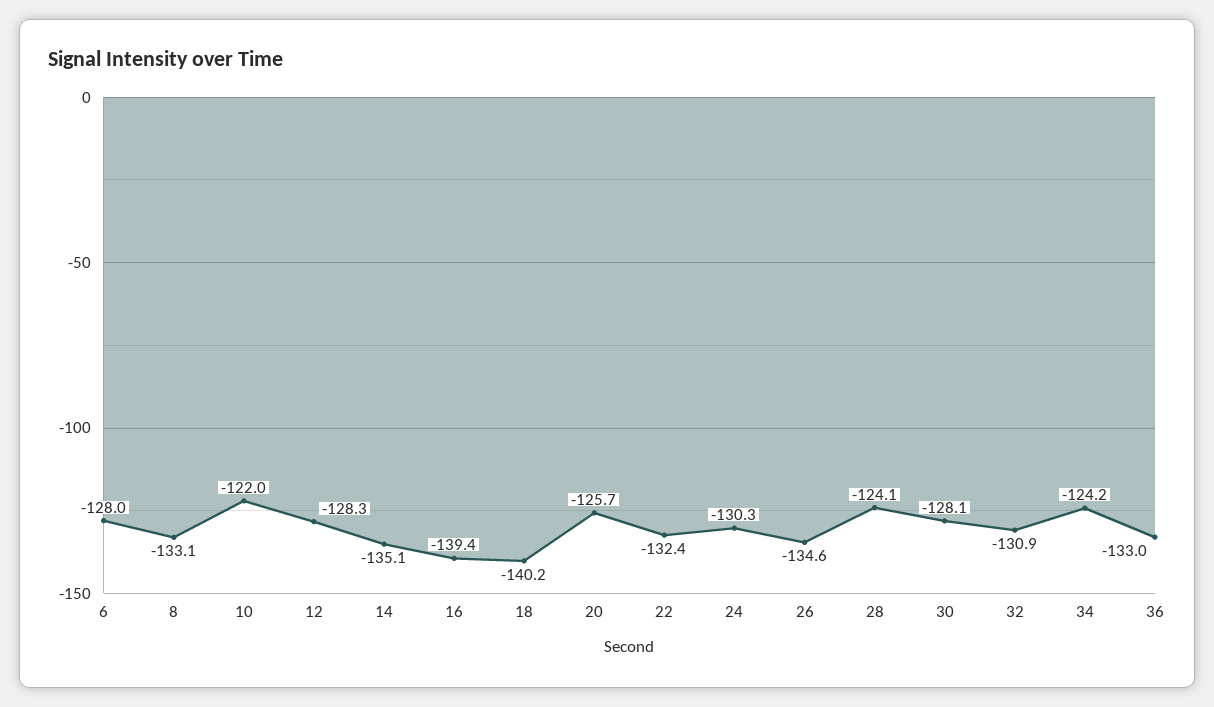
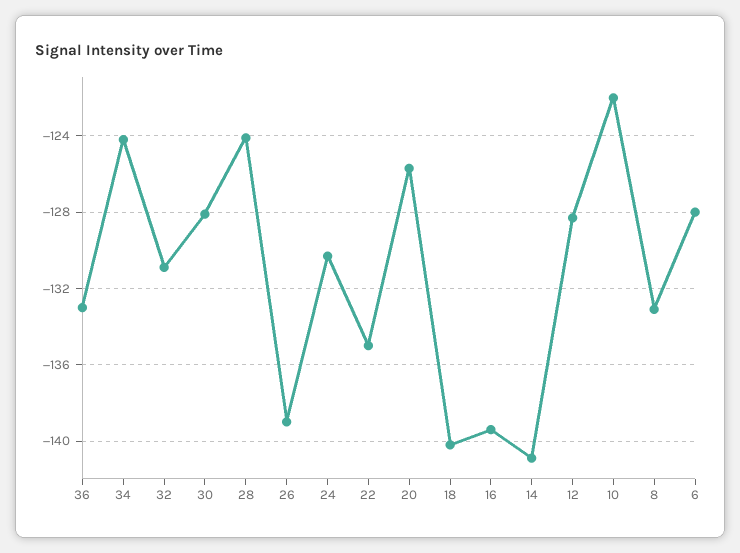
  {
    "6": -128,
    "8": -133.1,
    "10": -122,
    "12": -128.3,
-   "14": -135.1,
+   "14": -141,
    "16": -139.4,
    "18": -140.2,
    "20": -125.7,
-   "22": -132.4,
+   "22": -135,
    "24": -130.3,
-   "26": -134.6,
+   "26": -139,
    "28": -124.1,
    "30": -128.1,
    "32": -130.9,
    "34": -124.2,
    "36": -133
  }

